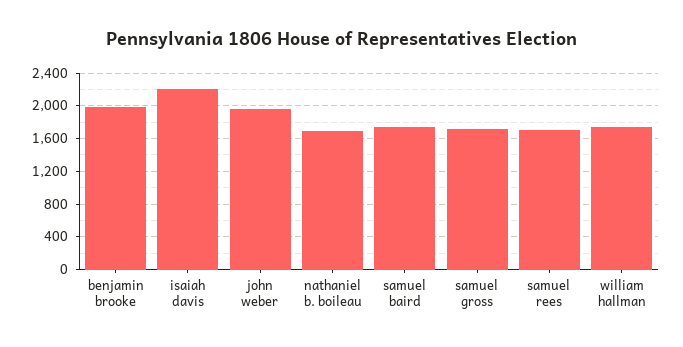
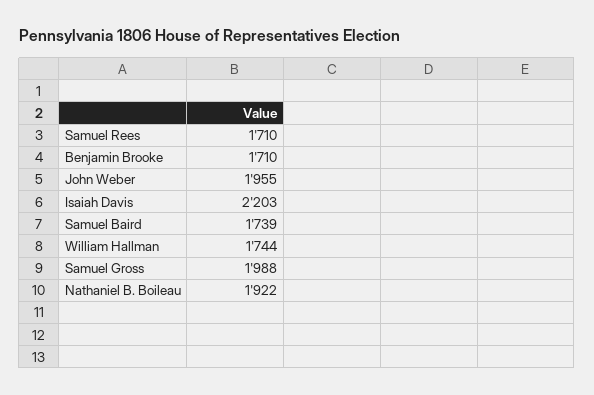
  {
-   "benjamin brooke": 2000,
+   "benjamin brooke": 1710,
    "isaiah davis": 2203,
    "john weber": 1955,
-   "nathaniel b. boileau": 1700,
+   "nathaniel b. boileau": 1922,
    "samuel baird": 1739,
-   "samuel gross": 1700,
+   "samuel gross": 1988,
    "samuel rees": 1710,
    "william hallman": 1744
  }

